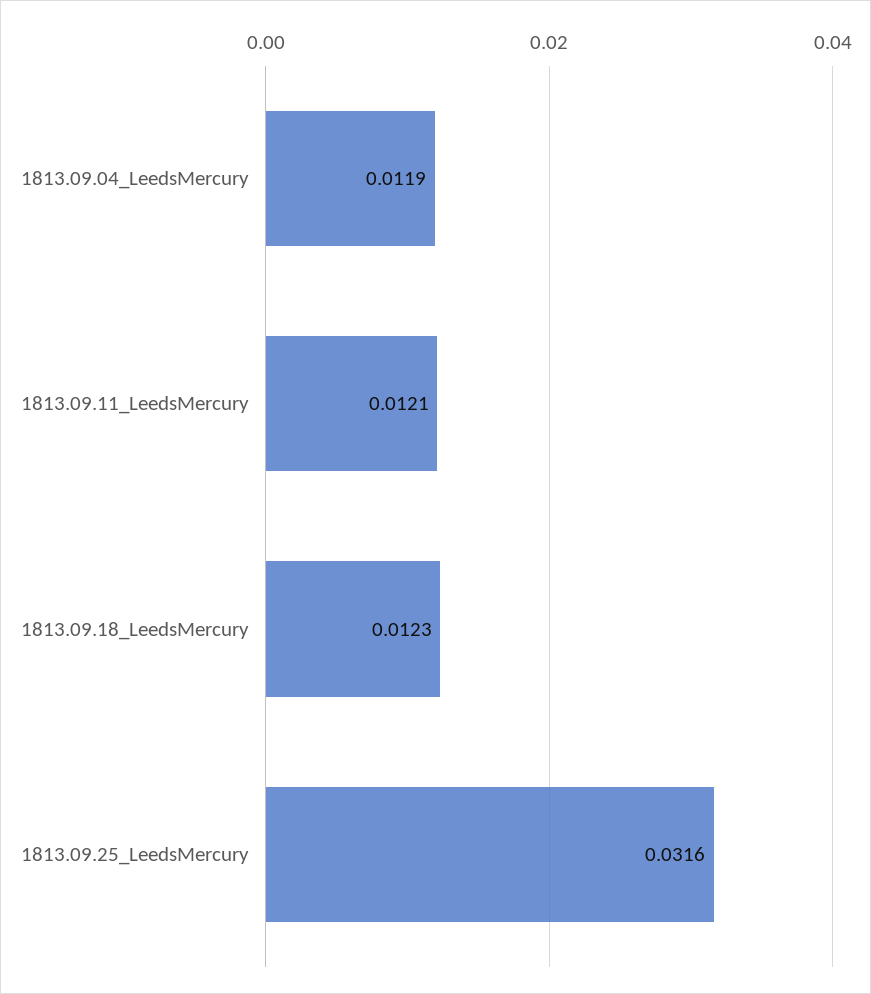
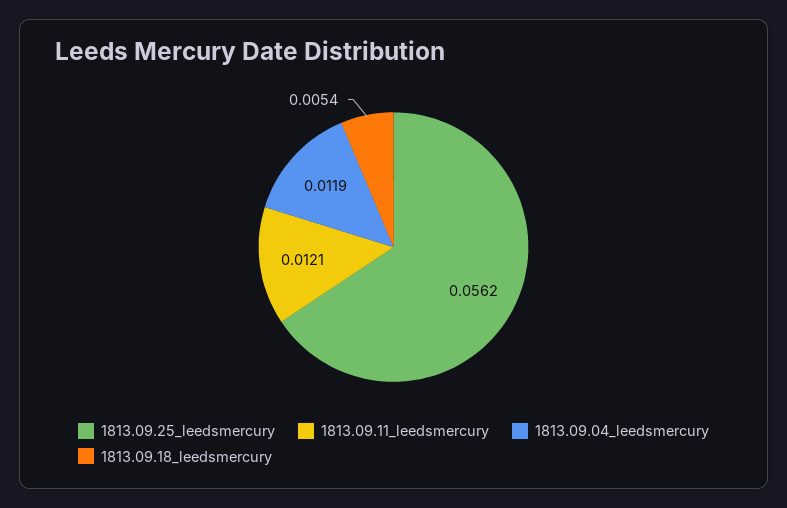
  {
    "1813.09.04_LeedsMercury": 0.0119,
    "1813.09.11_LeedsMercury": 0.0121,
-   "1813.09.18_LeedsMercury": 0.0123,
+   "1813.09.18_LeedsMercury": 0.0054,
-   "1813.09.25_LeedsMercury": 0.0316
+   "1813.09.25_LeedsMercury": 0.0562
  }

